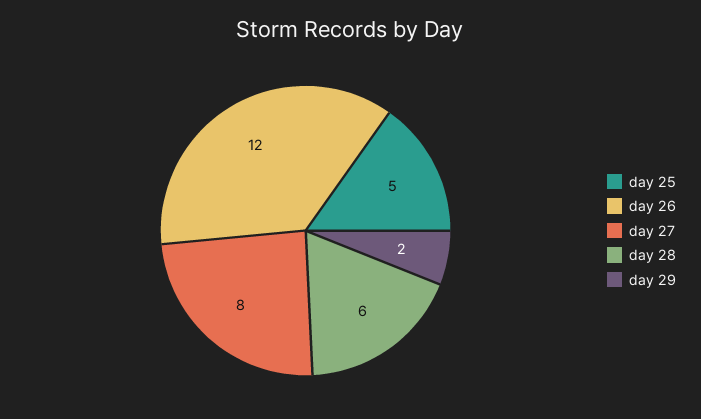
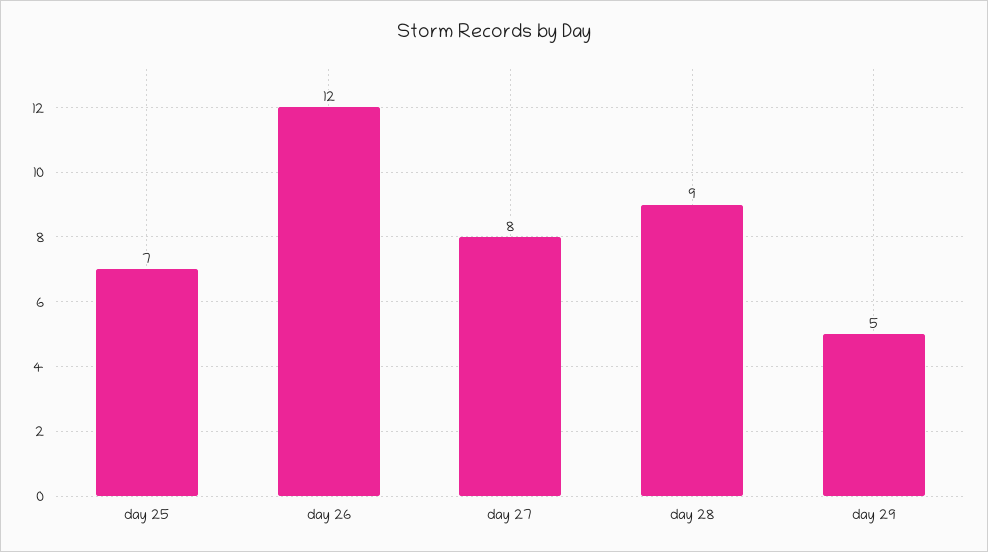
  {
-   "day 25": 5,
+   "day 25": 7,
    "day 26": 12,
    "day 27": 8,
-   "day 28": 6,
+   "day 28": 9,
-   "day 29": 2
+   "day 29": 5
  }

